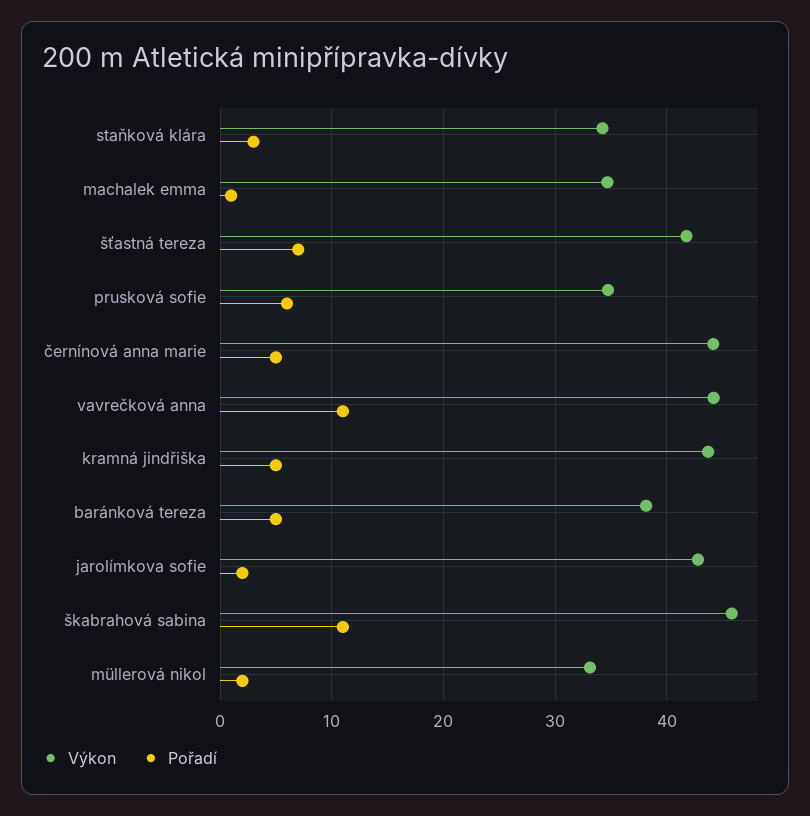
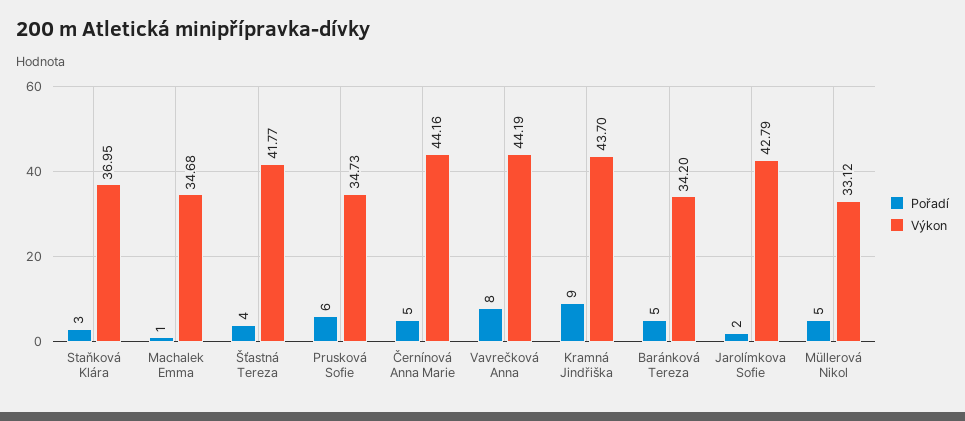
  {
    "Výkon": {
-     "staňková klára": 34,
+     "staňková klára": 36.95,
      "machalek emma": 34.68,
      "šťastná tereza": 41.77,
      "prusková sofie": 34.73,
      "černínová anna marie": 44.16,
      "vavrečková anna": 44.19,
      "kramná jindřiška": 43.7,
-     "baránková tereza": 38,
+     "baránková tereza": 34.2,
      "jarolímkova sofie": 42.79,
-     "škabrahová sabina": 46,
      "müllerová nikol": 33.12
    },
    "Pořadí": {
      "staňková klára": 3,
      "machalek emma": 1,
-     "šťastná tereza": 7,
+     "šťastná tereza": 4,
      "prusková sofie": 6,
      "černínová anna marie": 5,
-     "vavrečková anna": 11,
+     "vavrečková anna": 8,
-     "kramná jindřiška": 5,
+     "kramná jindřiška": 9,
      "baránková tereza": 5,
      "jarolímkova sofie": 2,
-     "škabrahová sabina": 11,
-     "müllerová nikol": 2
+     "müllerová nikol": 5
    }
  }

